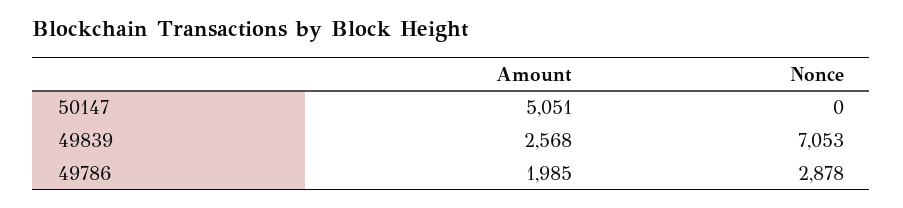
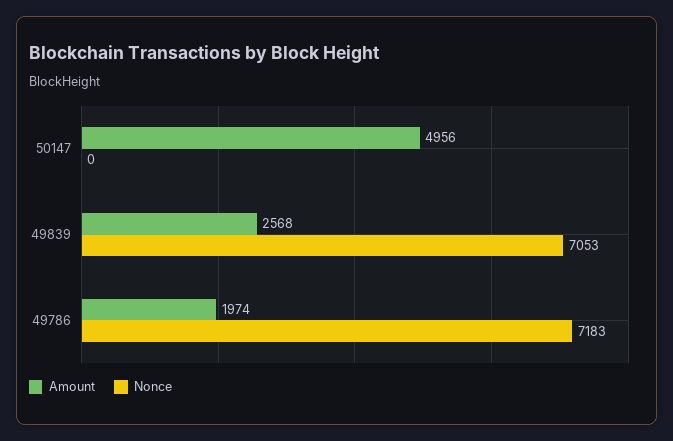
  {
    "Amount": {
-     "50147": 5051,
+     "50147": 4956,
      "49839": 2568,
-     "49786": 1985
+     "49786": 1974
    },
    "Nonce": {
      "50147": 0,
      "49839": 7053,
-     "49786": 2878
+     "49786": 7183
    }
  }

